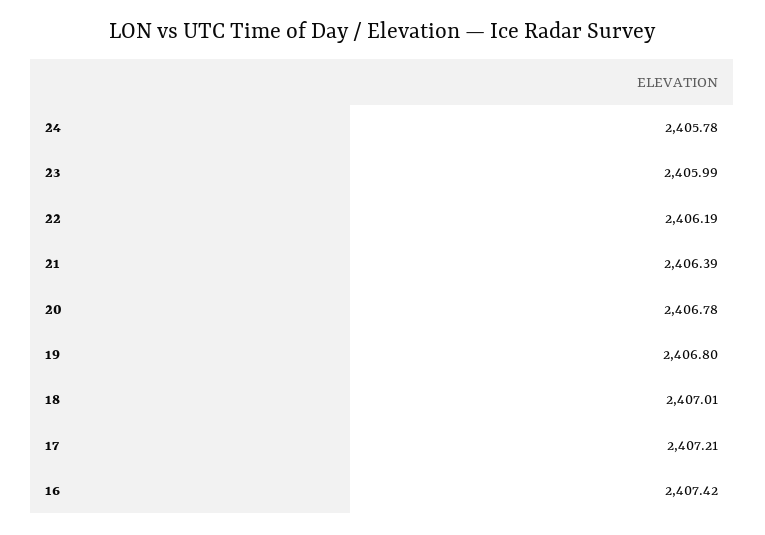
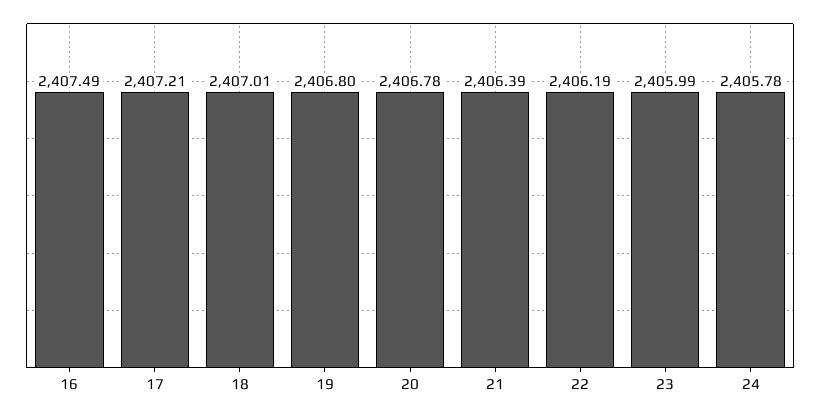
  {
    "24": 2405.78,
    "23": 2405.99,
    "22": 2406.19,
    "21": 2406.39,
    "20": 2406.78,
    "19": 2406.8,
    "18": 2407.01,
    "17": 2407.21,
-   "16": 2407.42
+   "16": 2407.49
  }

